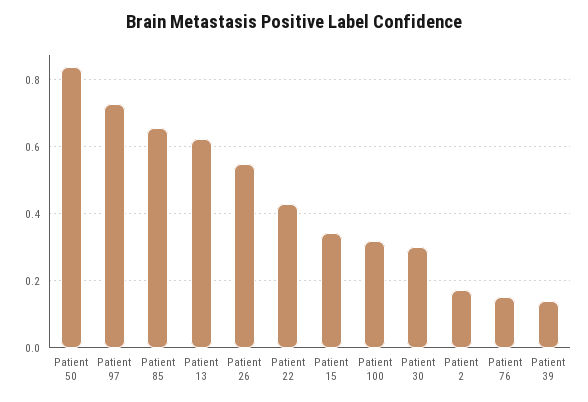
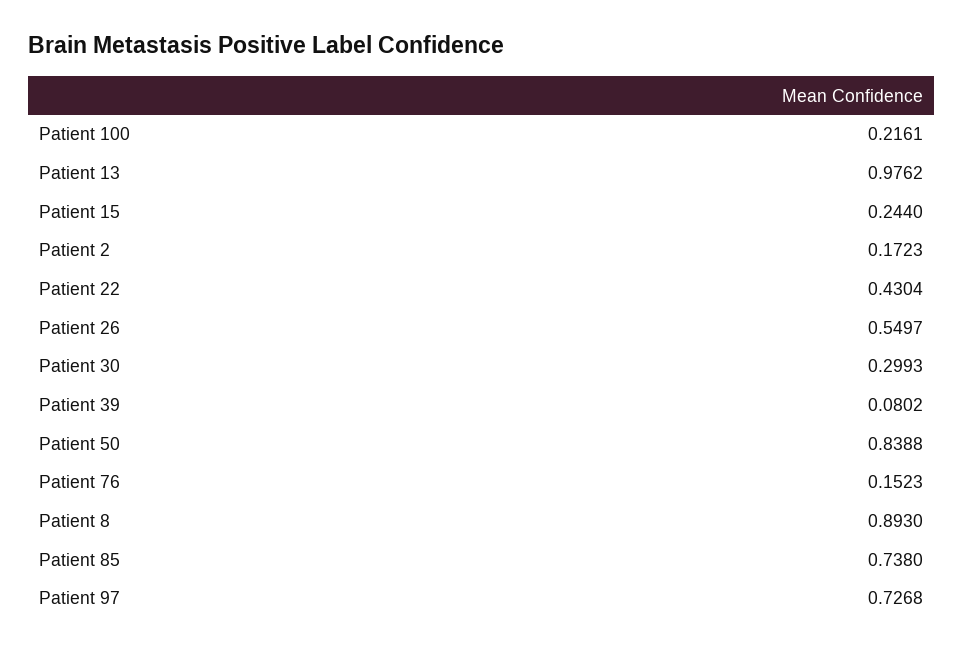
  {
    "Patient 50": 0.8388,
    "Patient 97": 0.7268,
-   "Patient 85": 0.66,
+   "Patient 85": 0.738,
-   "Patient 13": 0.62,
+   "Patient 13": 0.9762,
    "Patient 26": 0.5497,
    "Patient 22": 0.4304,
-   "Patient 15": 0.34,
+   "Patient 15": 0.244,
-   "Patient 100": 0.32,
+   "Patient 100": 0.2161,
    "Patient 30": 0.2993,
    "Patient 2": 0.1723,
    "Patient 76": 0.1523,
-   "Patient 39": 0.14
+   "Patient 39": 0.0802,
+   "Patient 8": 0.893
  }

